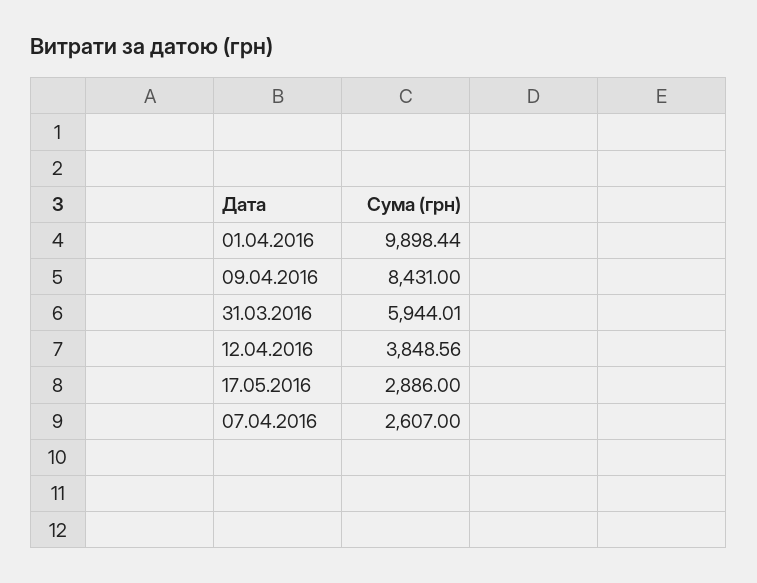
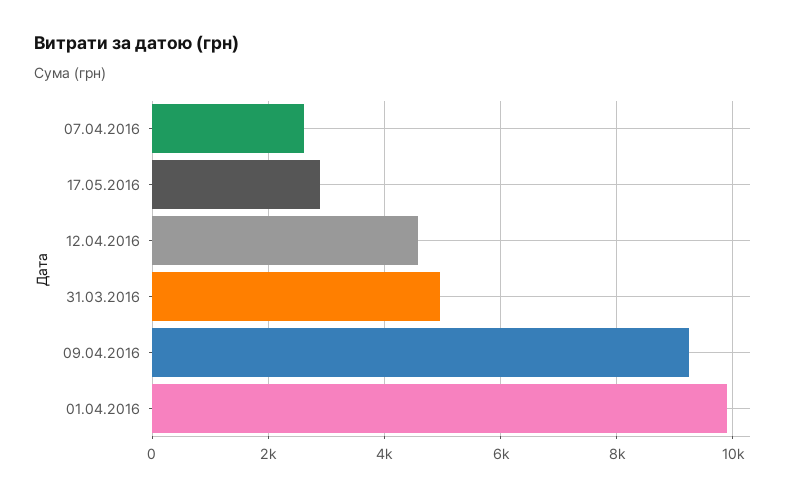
  {
    "01.04.2016": 9898.44,
-   "09.04.2016": 8431,
+   "09.04.2016": 9200,
-   "31.03.2016": 5944.01,
+   "31.03.2016": 5000,
-   "12.04.2016": 3848.56,
+   "12.04.2016": 4600,
    "17.05.2016": 2886,
    "07.04.2016": 2607
  }

